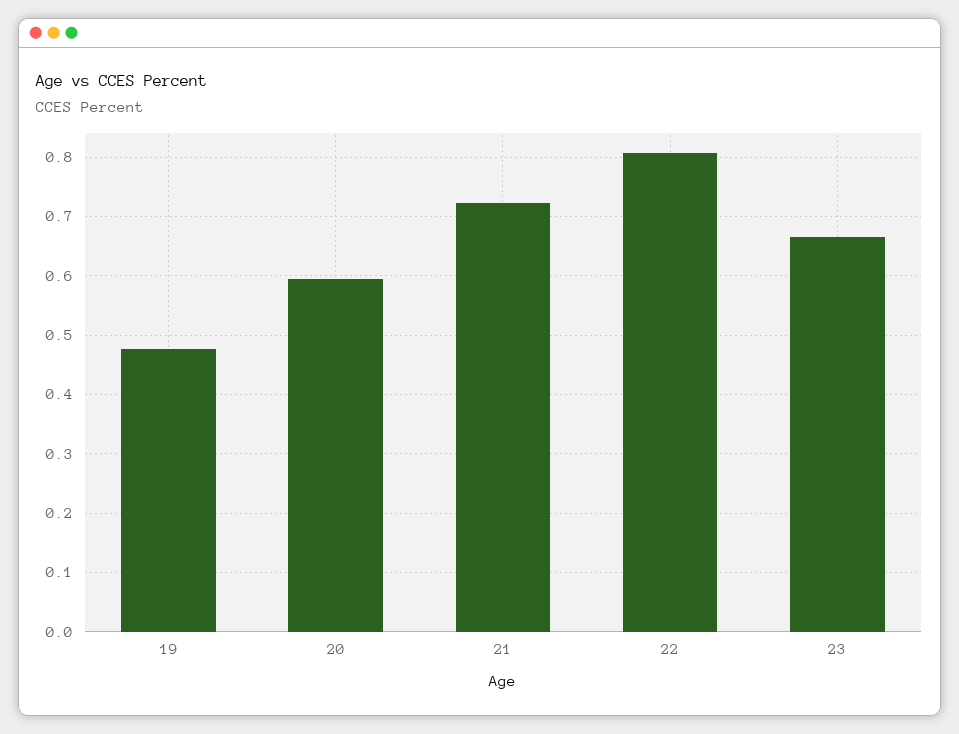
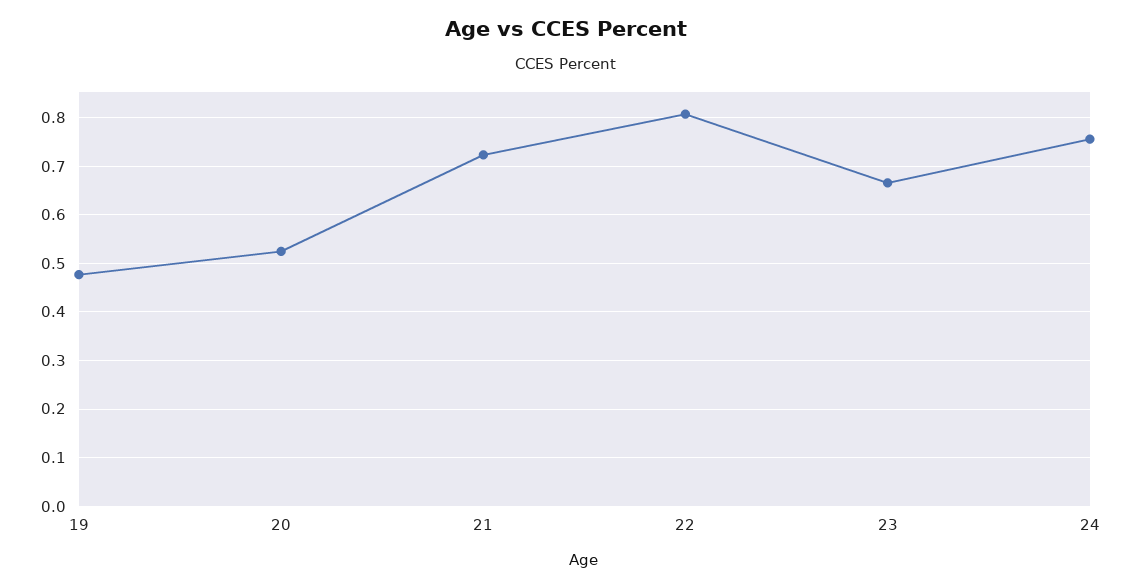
  {
    "19": 0.48,
-   "20": 0.6,
+   "20": 0.52,
    "21": 0.72,
    "22": 0.8,
-   "23": 0.66
+   "23": 0.66,
+   "24": 0.76
  }

